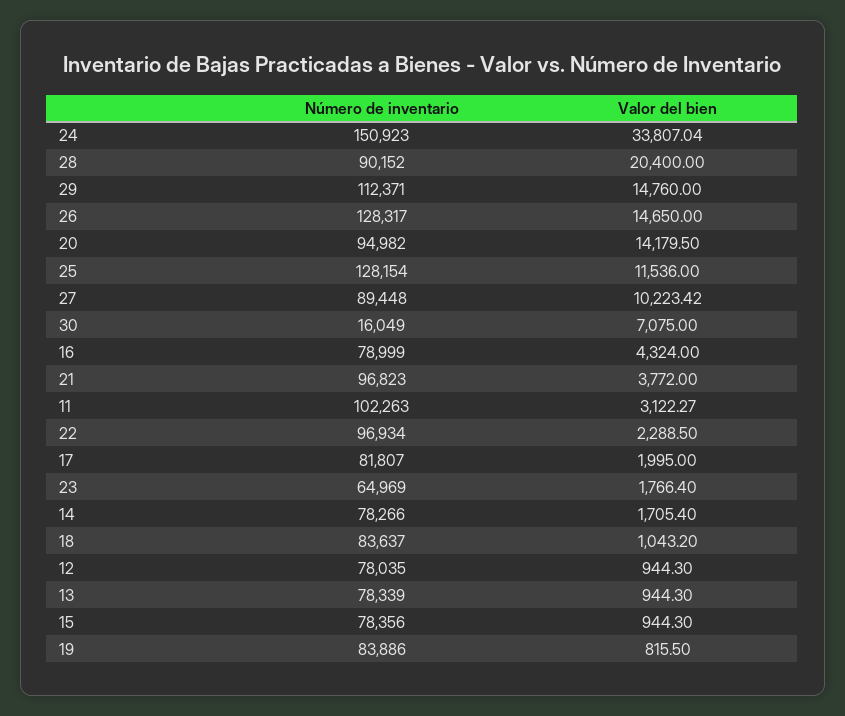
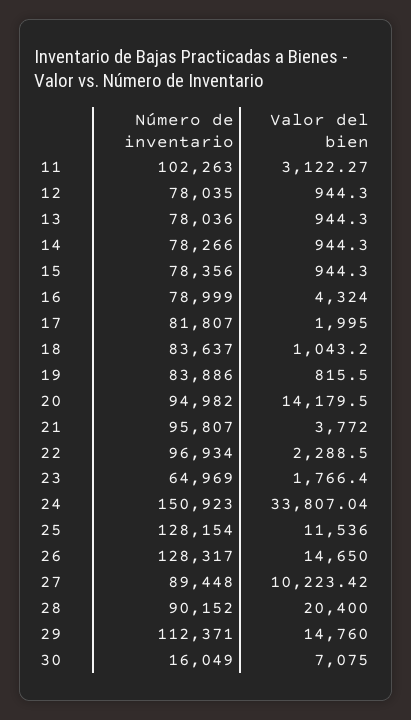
  {
    "Número de inventario": {
      "24": 150923,
      "28": 90152,
      "29": 112371,
      "26": 128317,
      "20": 94982,
      "25": 128154,
      "27": 89448,
      "30": 16049,
      "16": 78999,
-     "21": 96823,
+     "21": 95807,
      "11": 102263,
      "22": 96934,
      "17": 81807,
      "23": 64969,
      "14": 78266,
      "18": 83637,
      "12": 78035,
-     "13": 78339,
+     "13": 78036,
      "15": 78356,
      "19": 83886
    },
    "Valor del bien": {
      "24": 33807.04,
      "28": 20400,
      "29": 14760,
      "26": 14650,
      "20": 14179.5,
      "25": 11536,
      "27": 10223.42,
      "30": 7075,
      "16": 4324,
      "21": 3772,
      "11": 3122.27,
      "22": 2288.5,
      "17": 1995,
      "23": 1766.4,
-     "14": 1705.4,
+     "14": 944.3,
      "18": 1043.2,
      "12": 944.3,
      "13": 944.3,
      "15": 944.3,
      "19": 815.5
    }
  }

